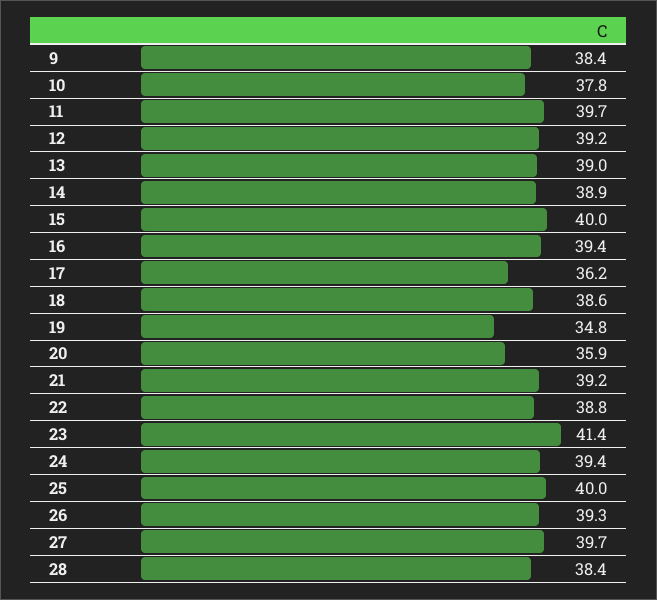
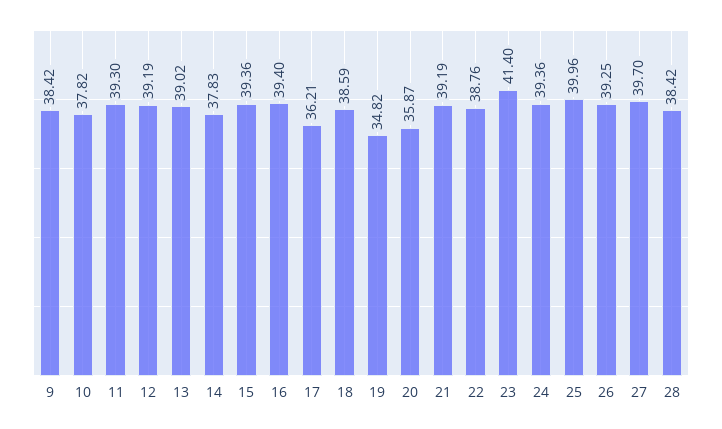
  {
    "9": 38.42,
    "10": 37.82,
-   "11": 39.7,
+   "11": 39.3,
    "12": 39.19,
    "13": 39.02,
-   "14": 38.9,
+   "14": 37.83,
-   "15": 40,
+   "15": 39.36,
    "16": 39.4,
    "17": 36.21,
    "18": 38.59,
    "19": 34.82,
    "20": 35.87,
    "21": 39.19,
    "22": 38.76,
    "23": 41.4,
    "24": 39.36,
    "25": 39.96,
    "26": 39.25,
    "27": 39.7,
    "28": 38.42
  }

